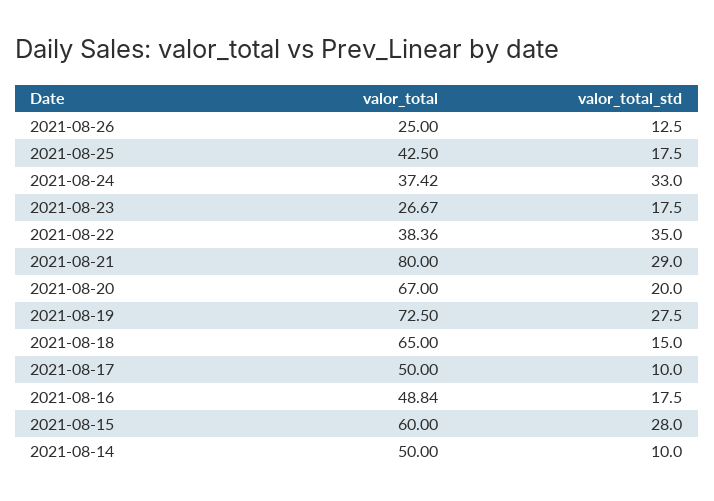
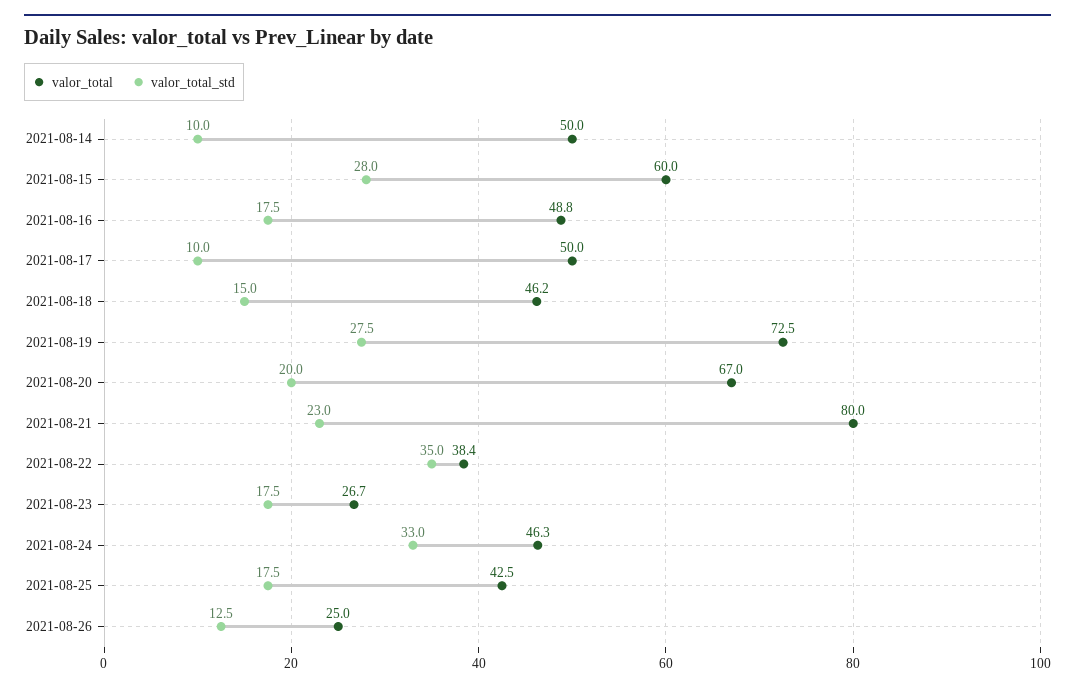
  {
    "valor_total": {
      "2021-08-26": 25,
      "2021-08-25": 42.5,
-     "2021-08-24": 37.42,
+     "2021-08-24": 46.3,
      "2021-08-23": 26.67,
      "2021-08-22": 38.36,
      "2021-08-21": 80,
      "2021-08-20": 67,
      "2021-08-19": 72.5,
-     "2021-08-18": 65,
+     "2021-08-18": 46.2,
      "2021-08-17": 50,
      "2021-08-16": 48.84,
      "2021-08-15": 60,
      "2021-08-14": 50
    },
    "valor_total_std": {
      "2021-08-26": 12.5,
      "2021-08-25": 17.5,
      "2021-08-24": 33,
      "2021-08-23": 17.5,
      "2021-08-22": 35,
-     "2021-08-21": 29,
+     "2021-08-21": 23,
      "2021-08-20": 20,
      "2021-08-19": 27.5,
      "2021-08-18": 15,
      "2021-08-17": 10,
      "2021-08-16": 17.5,
      "2021-08-15": 28,
      "2021-08-14": 10
    }
  }

